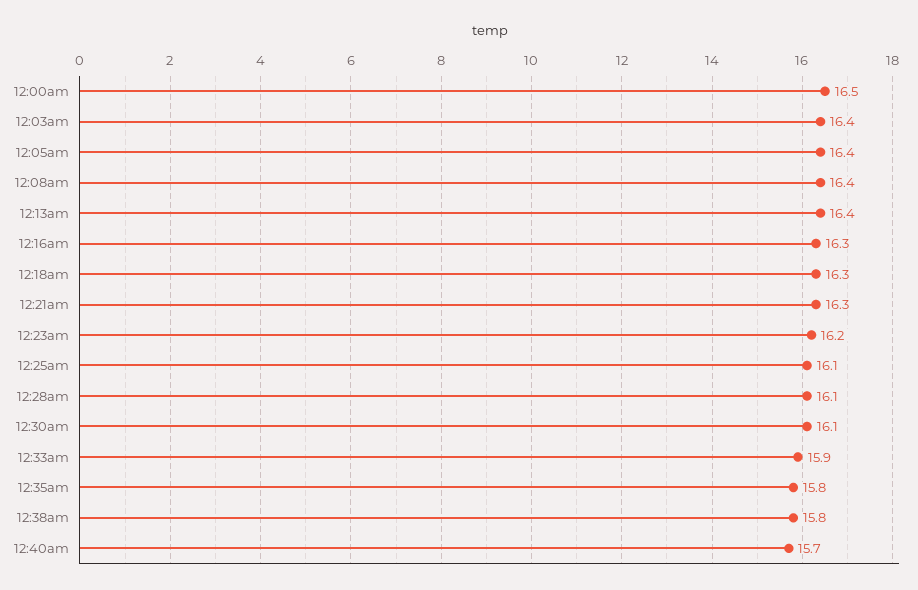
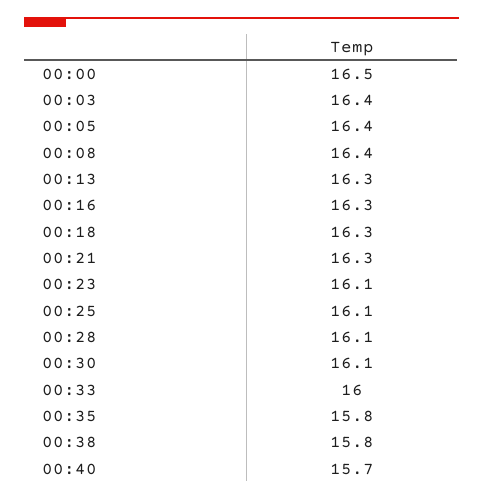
  {
    "12:00am": 16.5,
    "12:03am": 16.4,
    "12:05am": 16.4,
    "12:08am": 16.4,
-   "12:13am": 16.4,
+   "12:13am": 16.3,
    "12:16am": 16.3,
    "12:18am": 16.3,
    "12:21am": 16.3,
-   "12:23am": 16.2,
+   "12:23am": 16.1,
    "12:25am": 16.1,
    "12:28am": 16.1,
    "12:30am": 16.1,
-   "12:33am": 15.9,
+   "12:33am": 16,
    "12:35am": 15.8,
    "12:38am": 15.8,
    "12:40am": 15.7
  }

